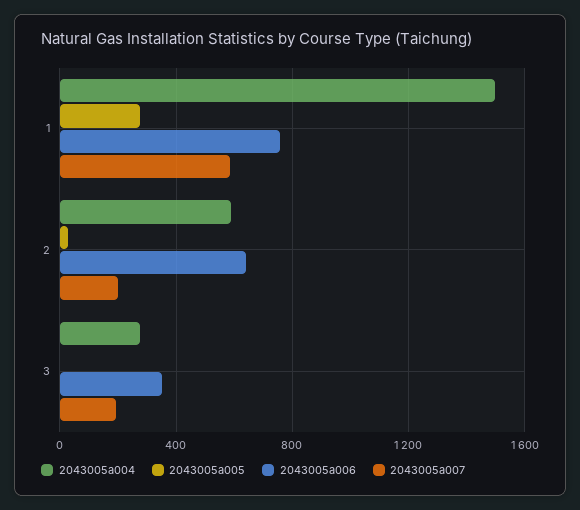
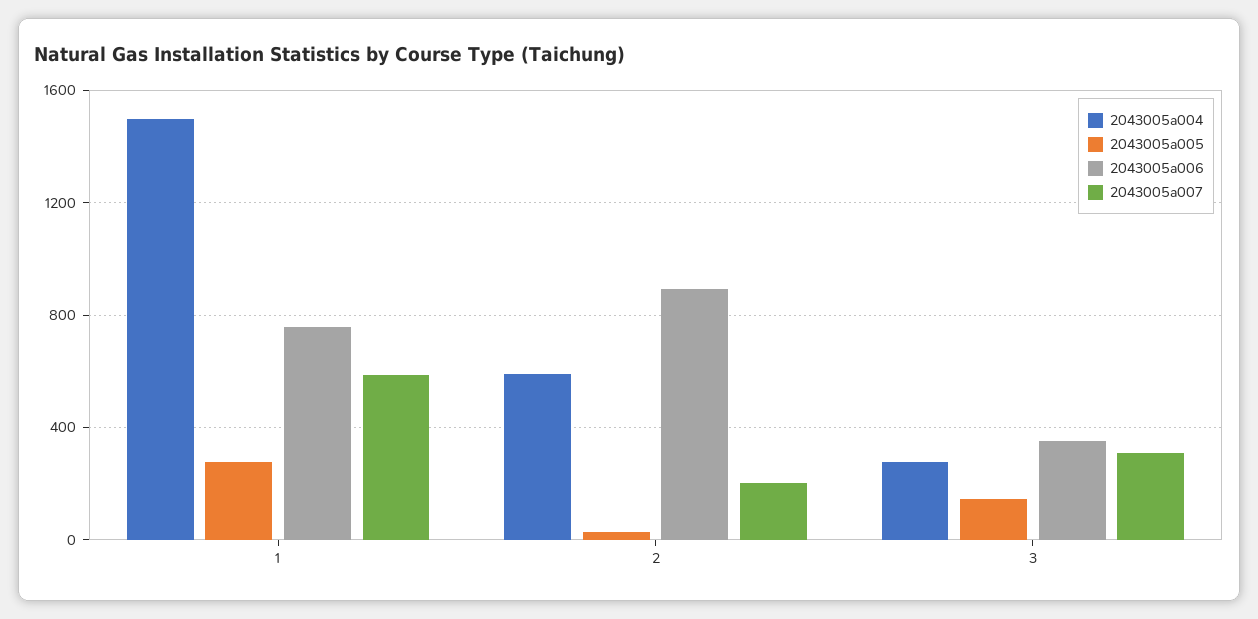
  {
    "2043005a004": {
      "1": 1500,
      "2": 600,
      "3": 300
    },
    "2043005a005": {
      "1": 300,
      "2": 50,
-     "3": 0
+     "3": 150
    },
    "2043005a006": {
      "1": 750,
-     "2": 650,
+     "2": 900,
      "3": 350
    },
    "2043005a007": {
      "1": 600,
      "2": 200,
-     "3": 200
+     "3": 300
    }
  }

